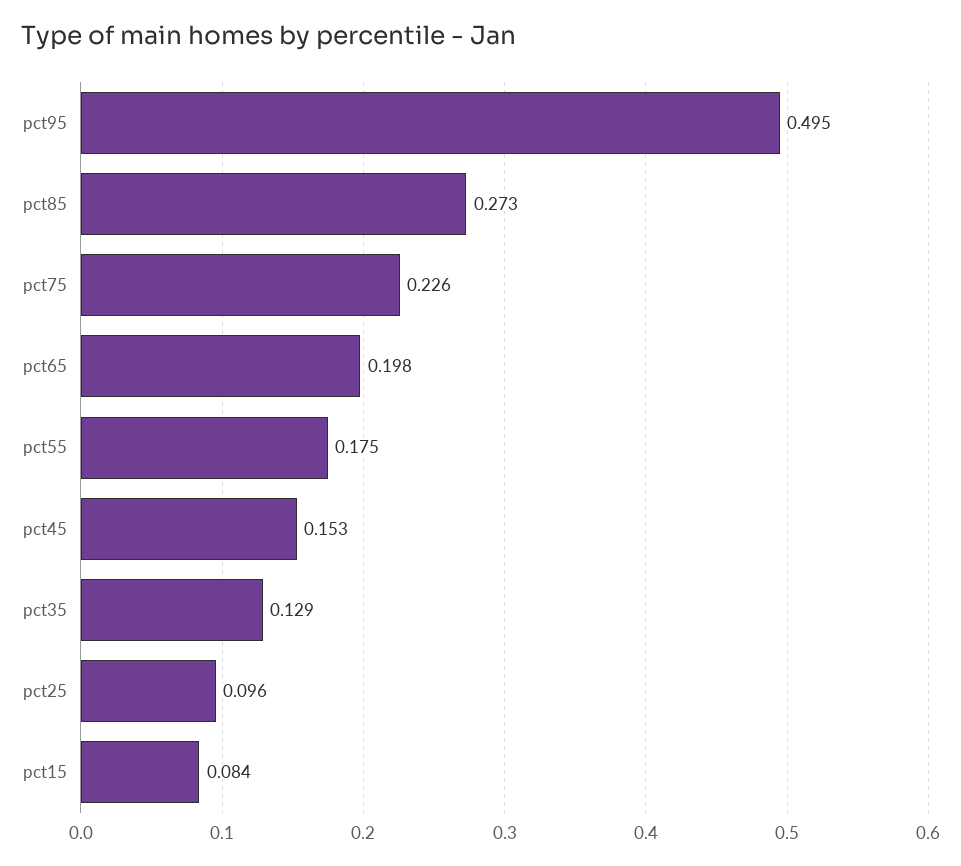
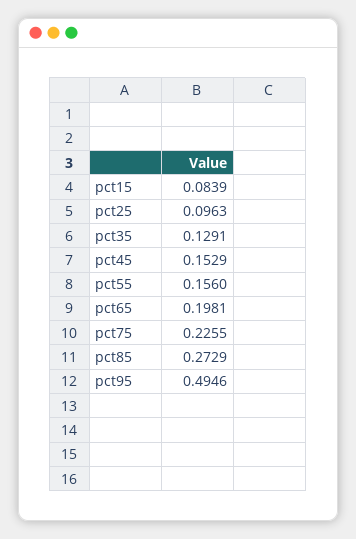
  {
    "pct95": 0.4946,
    "pct85": 0.2729,
    "pct75": 0.2255,
    "pct65": 0.1981,
-   "pct55": 0.175,
+   "pct55": 0.156,
    "pct45": 0.1529,
    "pct35": 0.1291,
    "pct25": 0.0963,
    "pct15": 0.0839
  }

